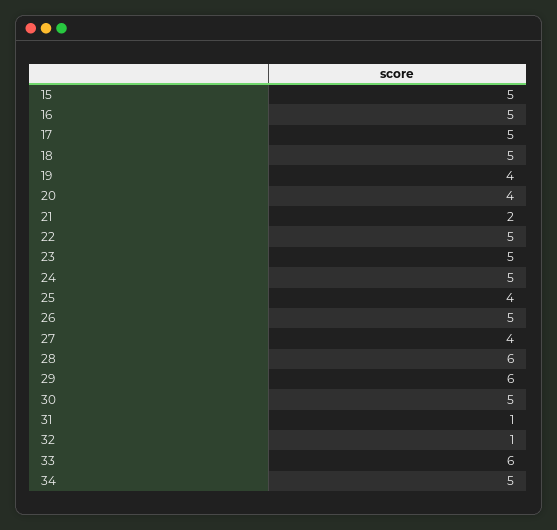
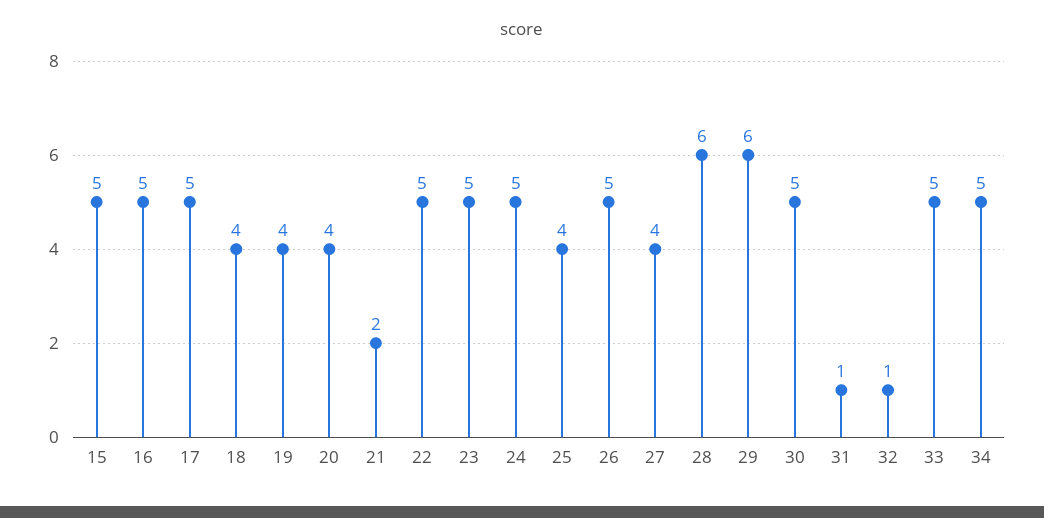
  {
    "15": 5,
    "16": 5,
    "17": 5,
-   "18": 5,
+   "18": 4,
    "19": 4,
    "20": 4,
    "21": 2,
    "22": 5,
    "23": 5,
    "24": 5,
    "25": 4,
    "26": 5,
    "27": 4,
    "28": 6,
    "29": 6,
    "30": 5,
    "31": 1,
    "32": 1,
-   "33": 6,
+   "33": 5,
    "34": 5
  }

